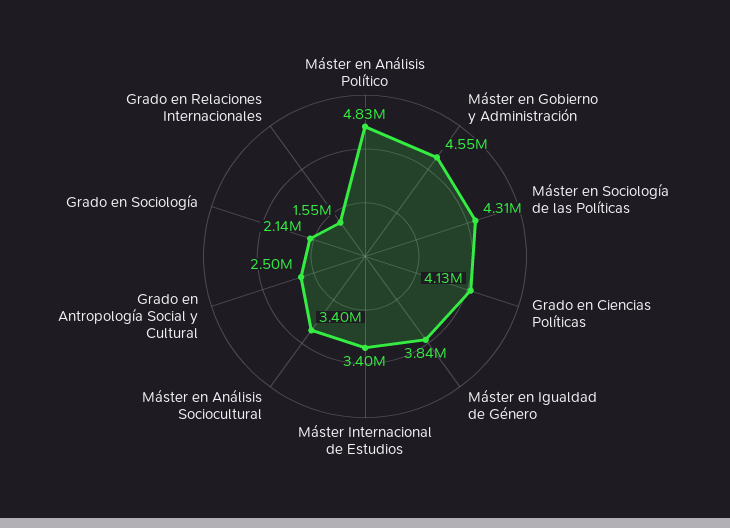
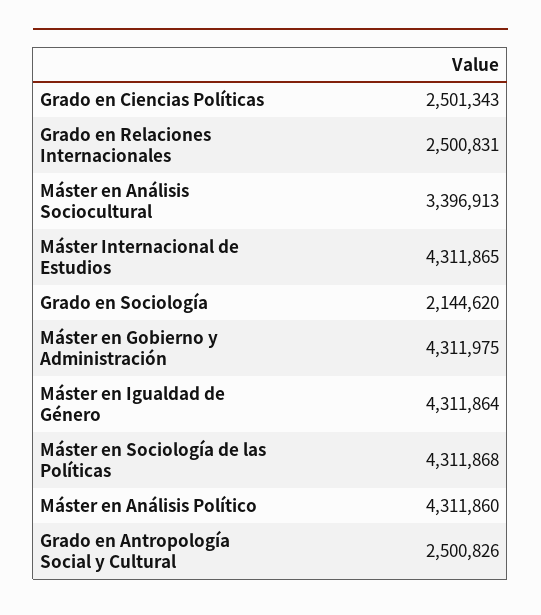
  {
-   "Máster en Análisis Político": 4830000,
+   "Máster en Análisis Político": 4311860,
-   "Máster en Gobierno y Administración": 4550000,
+   "Máster en Gobierno y Administración": 4311975,
    "Máster en Sociología de las Políticas": 4311868,
-   "Grado en Ciencias Políticas": 4130000,
+   "Grado en Ciencias Políticas": 2501343,
-   "Máster en Igualdad de Género": 3840000,
+   "Máster en Igualdad de Género": 4311864,
-   "Máster Internacional de Estudios": 3400000,
+   "Máster Internacional de Estudios": 4311865,
    "Máster en Análisis Sociocultural": 3396913,
    "Grado en Antropología Social y Cultural": 2500826,
    "Grado en Sociología": 2144620,
-   "Grado en Relaciones Internacionales": 1550000
+   "Grado en Relaciones Internacionales": 2500831
  }

